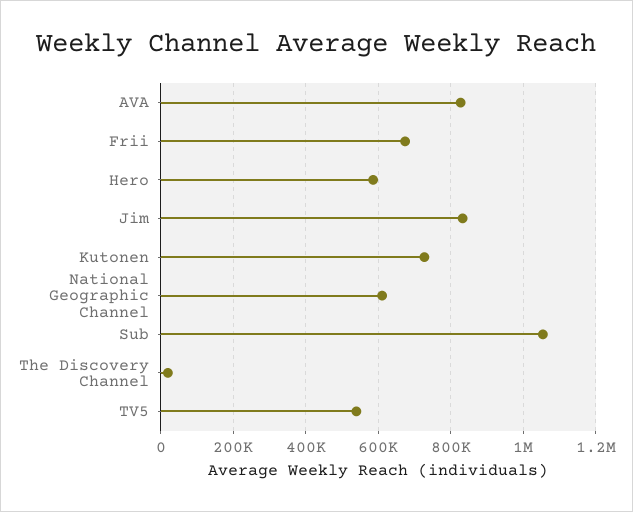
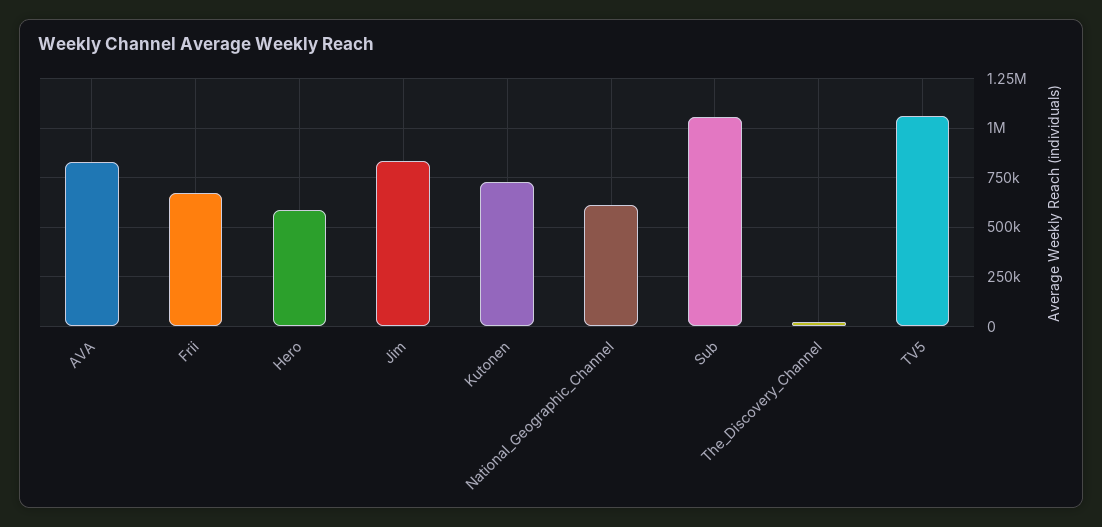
  {
    "AVA": 820000,
    "Frii": 680000,
    "Hero": 580000,
    "Jim": 840000,
    "Kutonen": 720000,
    "National Geographic Channel": 620000,
    "Sub": 1060000,
    "The Discovery Channel": 20000,
-   "TV5": 540000
+   "TV5": 1050000
  }

